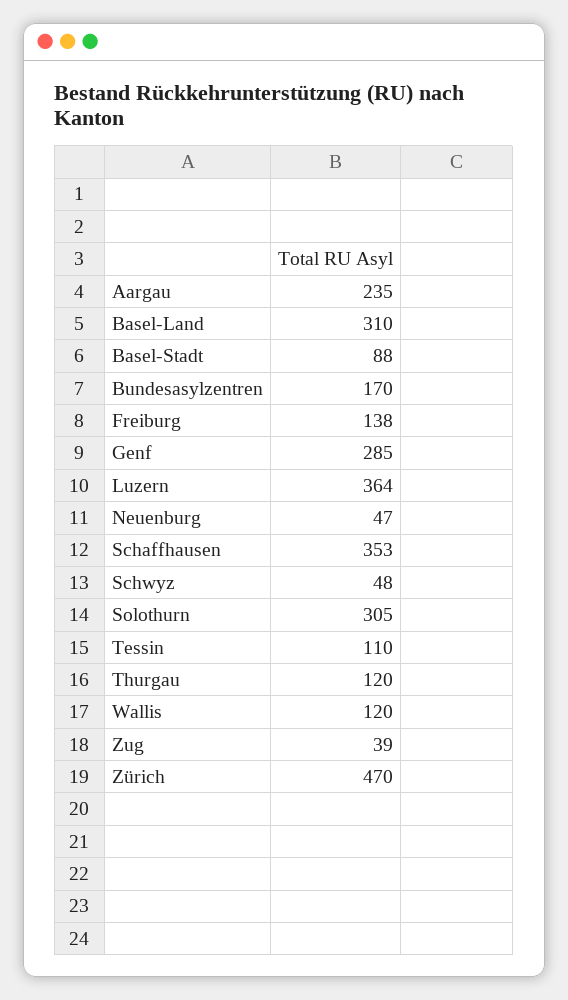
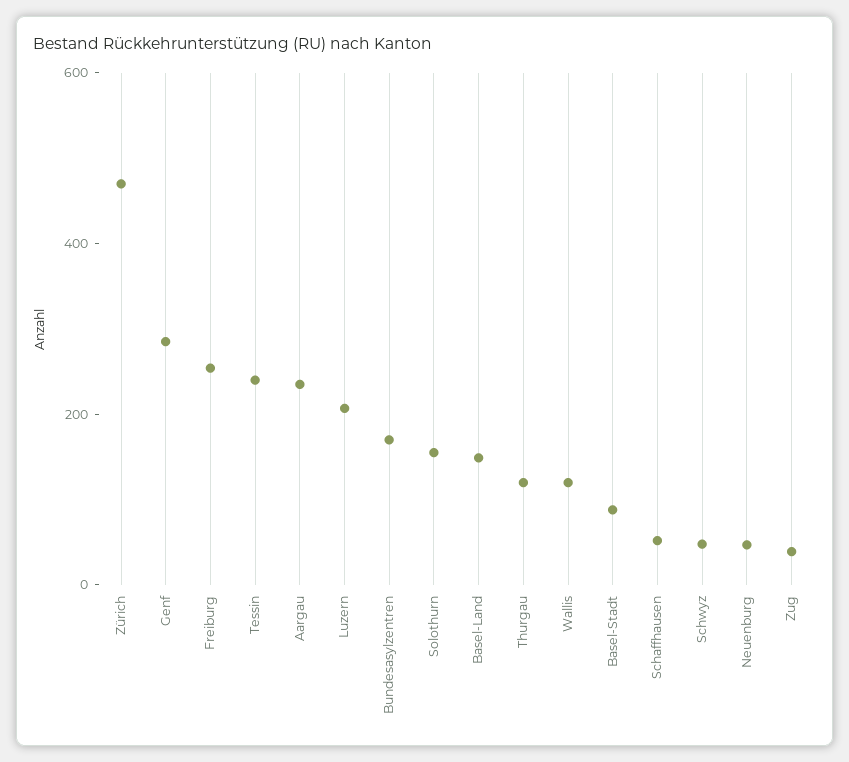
  {
    "Aargau": 235,
-   "Basel-Land": 310,
+   "Basel-Land": 150,
    "Basel-Stadt": 88,
    "Bundesasylzentren": 170,
-   "Freiburg": 138,
+   "Freiburg": 250,
    "Genf": 285,
-   "Luzern": 364,
+   "Luzern": 200,
    "Neuenburg": 47,
-   "Schaffhausen": 353,
+   "Schaffhausen": 50,
    "Schwyz": 48,
-   "Solothurn": 305,
+   "Solothurn": 150,
-   "Tessin": 110,
+   "Tessin": 250,
    "Thurgau": 120,
    "Wallis": 120,
    "Zug": 39,
    "Zürich": 470
  }

